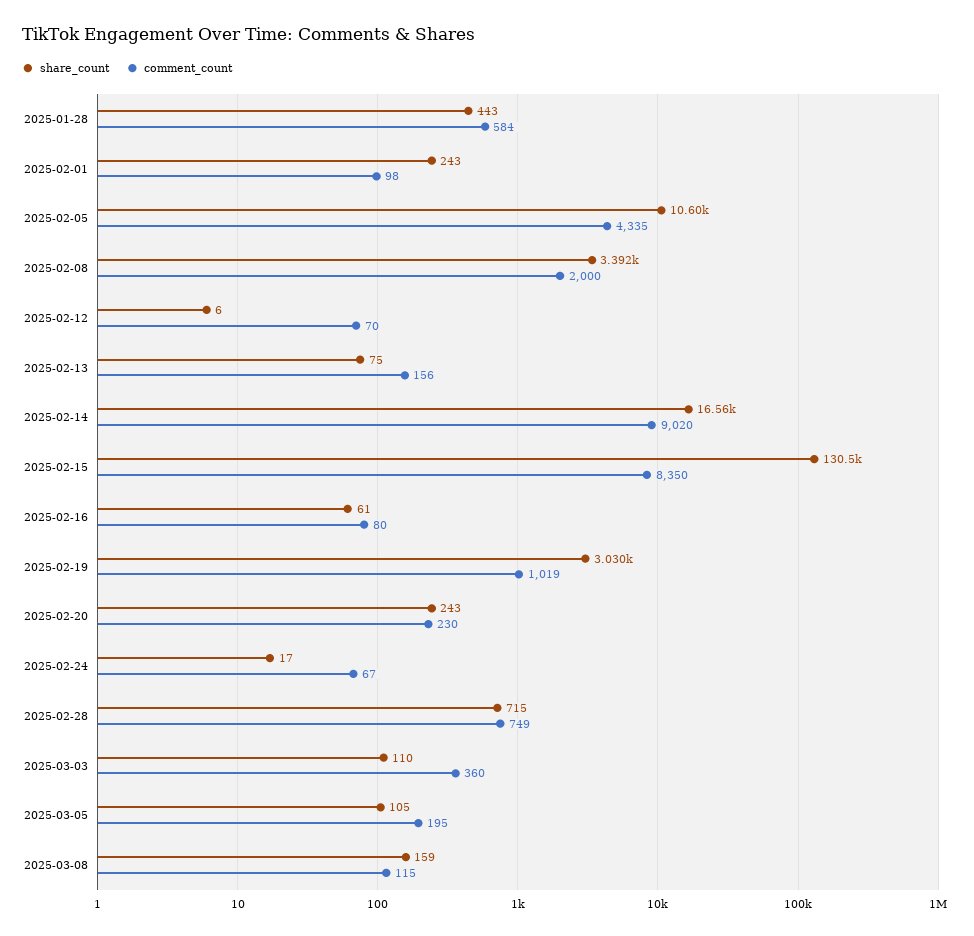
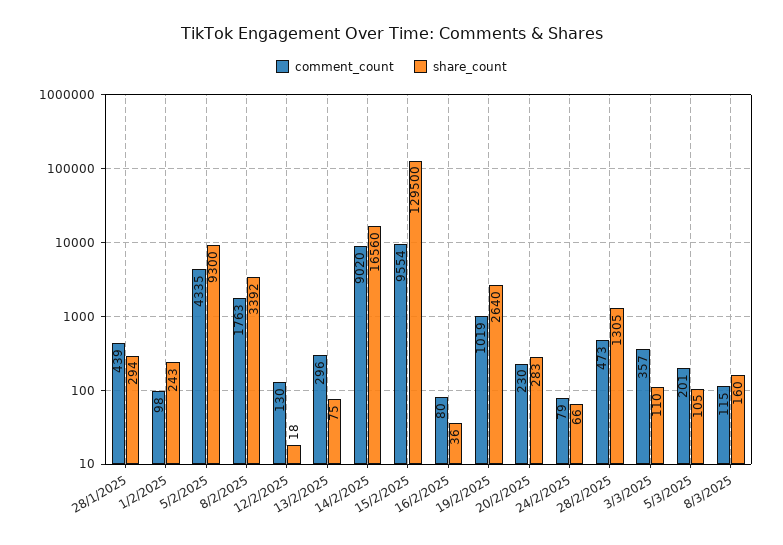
  {
    "share_count": {
-     "2025-01-28": 443,
+     "2025-01-28": 294,
      "2025-02-01": 243,
-     "2025-02-05": 10600,
+     "2025-02-05": 9300,
      "2025-02-08": 3392,
-     "2025-02-12": 6,
+     "2025-02-12": 18,
      "2025-02-13": 75,
      "2025-02-14": 16560,
-     "2025-02-15": 130500,
+     "2025-02-15": 129500,
-     "2025-02-16": 61,
+     "2025-02-16": 36,
-     "2025-02-19": 3030,
+     "2025-02-19": 2640,
-     "2025-02-20": 243,
+     "2025-02-20": 283,
-     "2025-02-24": 17,
+     "2025-02-24": 66,
-     "2025-02-28": 715,
+     "2025-02-28": 1305,
      "2025-03-03": 110,
      "2025-03-05": 105,
-     "2025-03-08": 159
+     "2025-03-08": 160
    },
    "comment_count": {
-     "2025-01-28": 584,
+     "2025-01-28": 439,
      "2025-02-01": 98,
      "2025-02-05": 4335,
-     "2025-02-08": 2000,
+     "2025-02-08": 1763,
-     "2025-02-12": 70,
+     "2025-02-12": 130,
-     "2025-02-13": 156,
+     "2025-02-13": 296,
      "2025-02-14": 9020,
-     "2025-02-15": 8350,
+     "2025-02-15": 9554,
      "2025-02-16": 80,
      "2025-02-19": 1019,
      "2025-02-20": 230,
-     "2025-02-24": 67,
+     "2025-02-24": 79,
-     "2025-02-28": 749,
+     "2025-02-28": 473,
-     "2025-03-03": 360,
+     "2025-03-03": 357,
-     "2025-03-05": 195,
+     "2025-03-05": 201,
      "2025-03-08": 115
    }
  }

